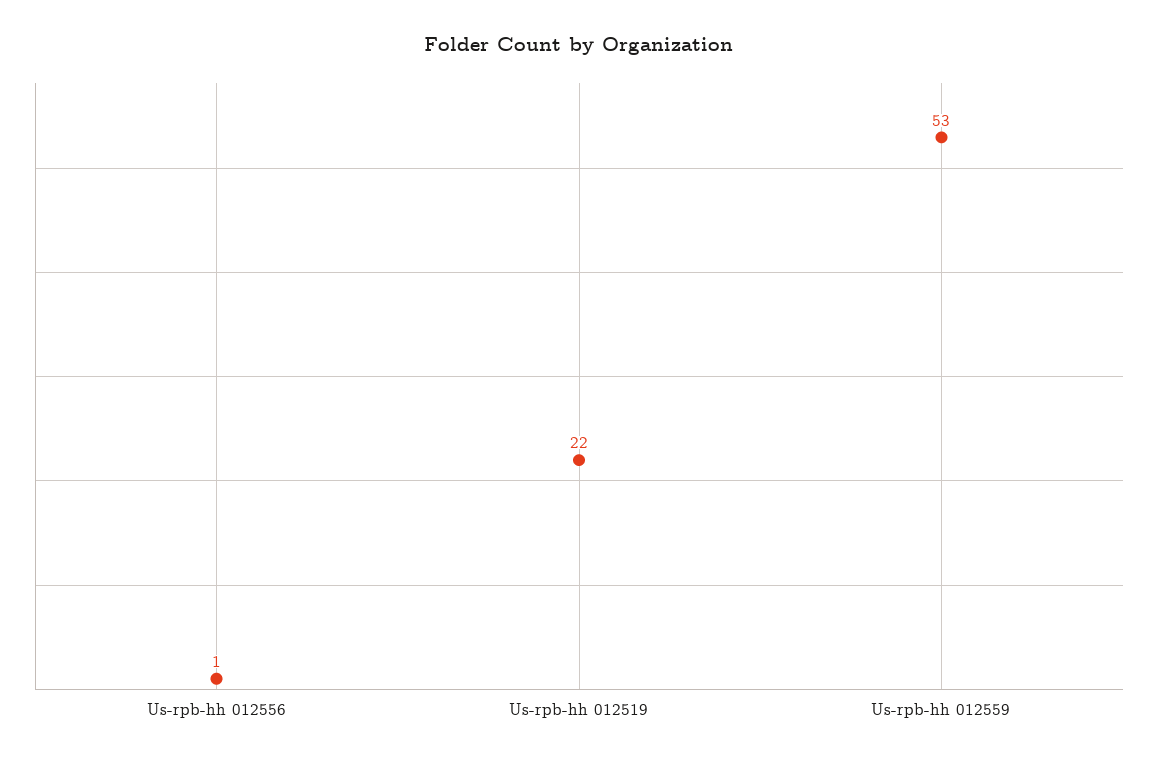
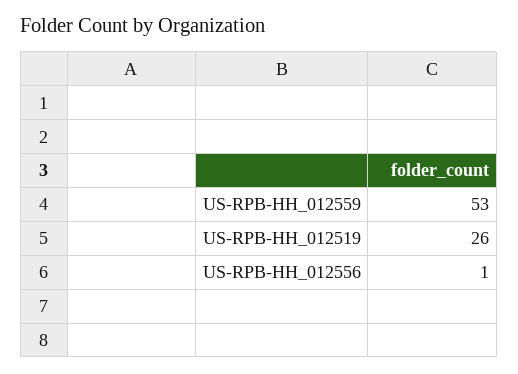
  {
    "Us-rpb-hh 012556": 1,
-   "Us-rpb-hh 012519": 22,
+   "Us-rpb-hh 012519": 26,
    "Us-rpb-hh 012559": 53
  }

